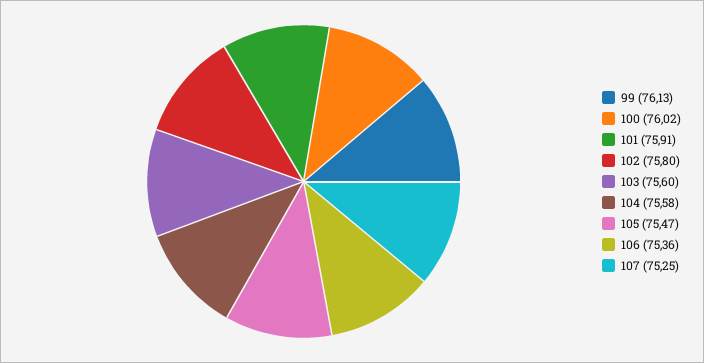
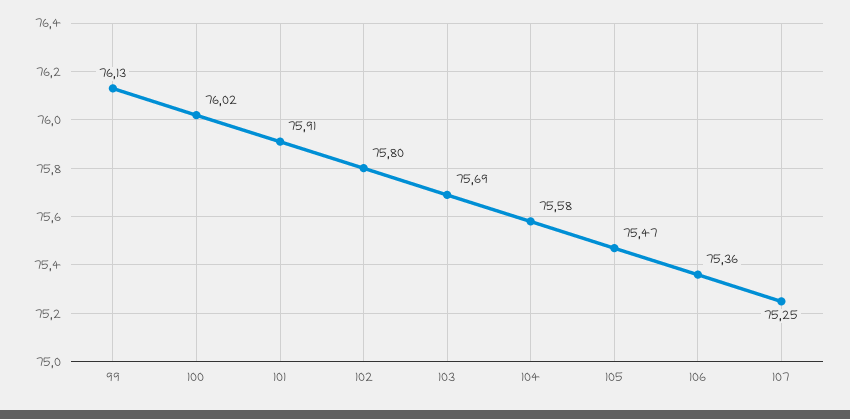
  {
    "99": 76.13,
    "100": 76.02,
    "101": 75.91,
    "102": 75.8,
-   "103": 75.6,
+   "103": 75.69,
    "104": 75.58,
    "105": 75.47,
    "106": 75.36,
    "107": 75.25
  }

